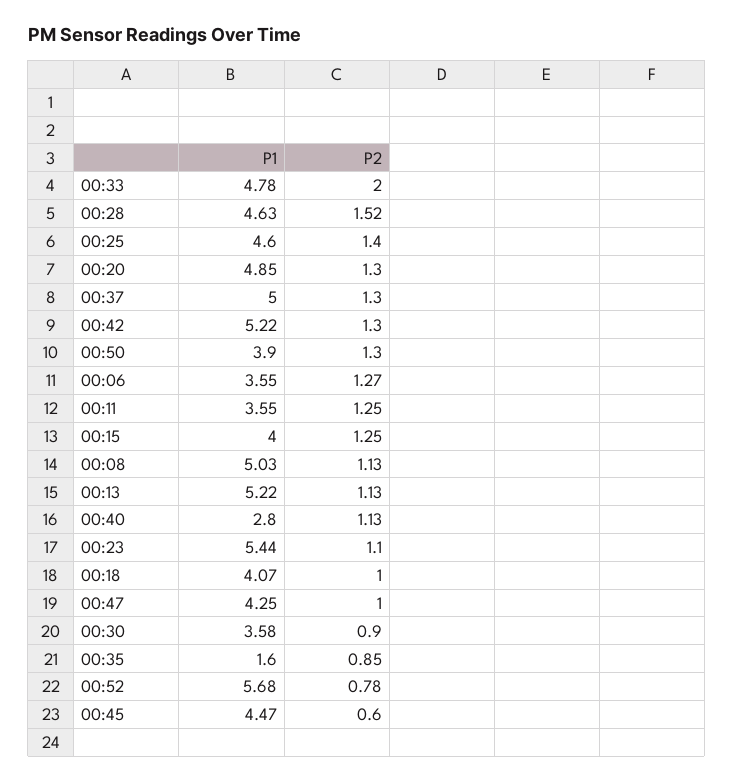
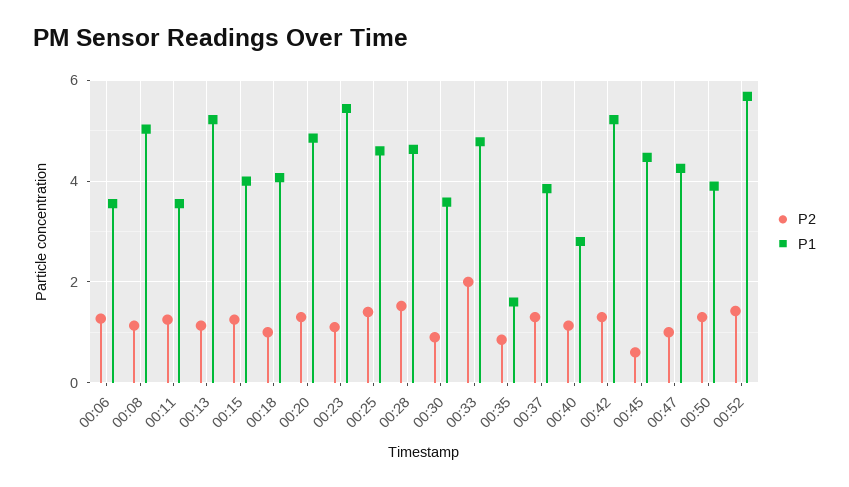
  {
    "P1": {
      "00:33": 4.78,
      "00:28": 4.63,
      "00:25": 4.6,
      "00:20": 4.85,
-     "00:37": 5,
+     "00:37": 3.8,
      "00:42": 5.22,
      "00:50": 3.9,
      "00:06": 3.55,
      "00:11": 3.55,
      "00:15": 4,
      "00:08": 5.03,
      "00:13": 5.22,
      "00:40": 2.8,
      "00:23": 5.44,
      "00:18": 4.07,
      "00:47": 4.25,
      "00:30": 3.58,
      "00:35": 1.6,
      "00:52": 5.68,
      "00:45": 4.47
    },
    "P2": {
      "00:33": 2,
      "00:28": 1.52,
      "00:25": 1.4,
      "00:20": 1.3,
      "00:37": 1.3,
      "00:42": 1.3,
      "00:50": 1.3,
      "00:06": 1.27,
      "00:11": 1.25,
      "00:15": 1.25,
      "00:08": 1.13,
      "00:13": 1.13,
      "00:40": 1.13,
      "00:23": 1.1,
      "00:18": 1,
      "00:47": 1,
      "00:30": 0.9,
      "00:35": 0.85,
-     "00:52": 0.78,
+     "00:52": 1.4,
      "00:45": 0.6
    }
  }

